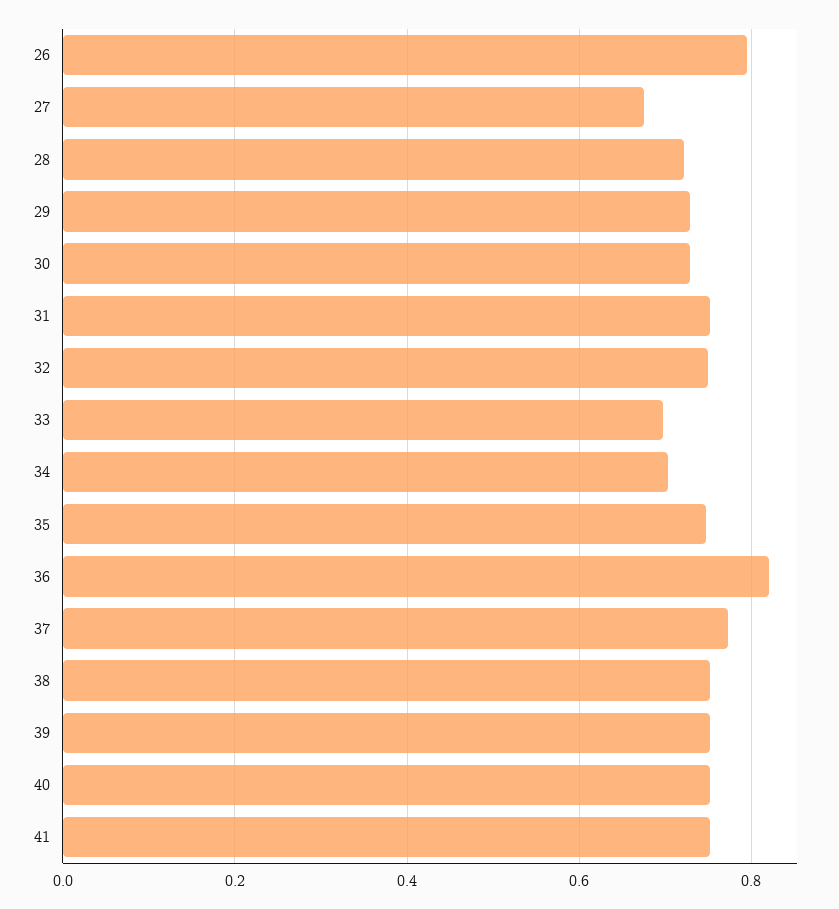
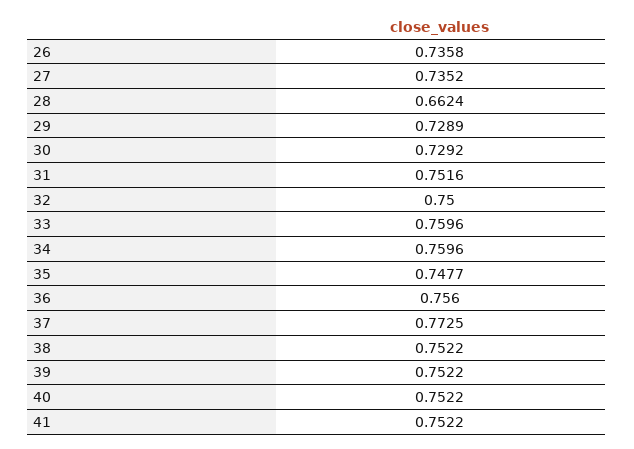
  {
-   "26": 0.8,
+   "26": 0.7358,
-   "27": 0.68,
+   "27": 0.7352,
-   "28": 0.72,
+   "28": 0.6624,
    "29": 0.7289,
    "30": 0.7292,
    "31": 0.7516,
    "32": 0.75,
-   "33": 0.7,
+   "33": 0.7596,
-   "34": 0.7,
+   "34": 0.7596,
    "35": 0.7477,
-   "36": 0.82,
+   "36": 0.756,
    "37": 0.7725,
    "38": 0.7522,
    "39": 0.7522,
    "40": 0.7522,
    "41": 0.7522
  }

